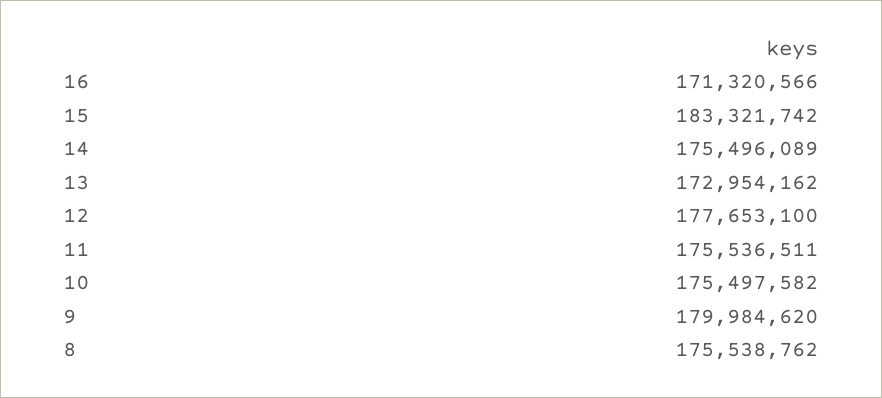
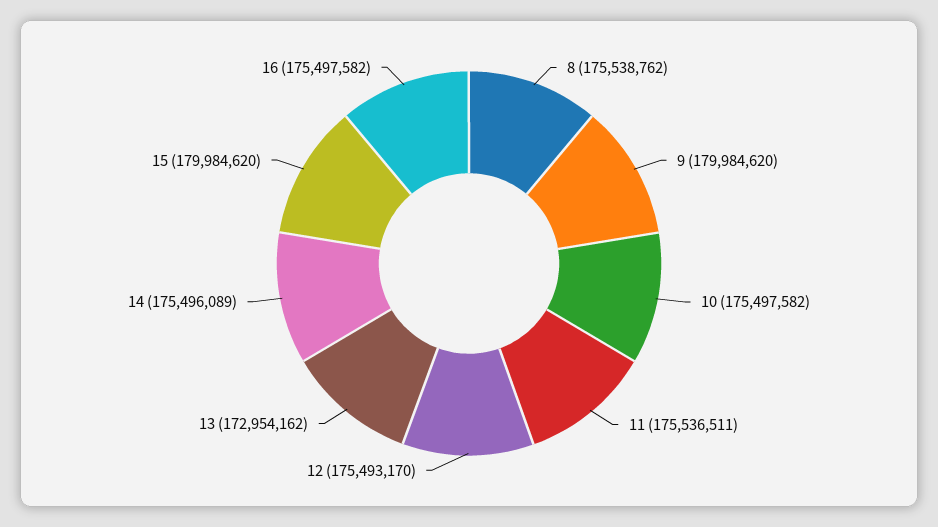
  {
-   "16": 171320566,
+   "16": 175497582,
-   "15": 183321742,
+   "15": 179984620,
    "14": 175496089,
    "13": 172954162,
-   "12": 177653100,
+   "12": 175493170,
    "11": 175536511,
    "10": 175497582,
    "9": 179984620,
    "8": 175538762
  }

